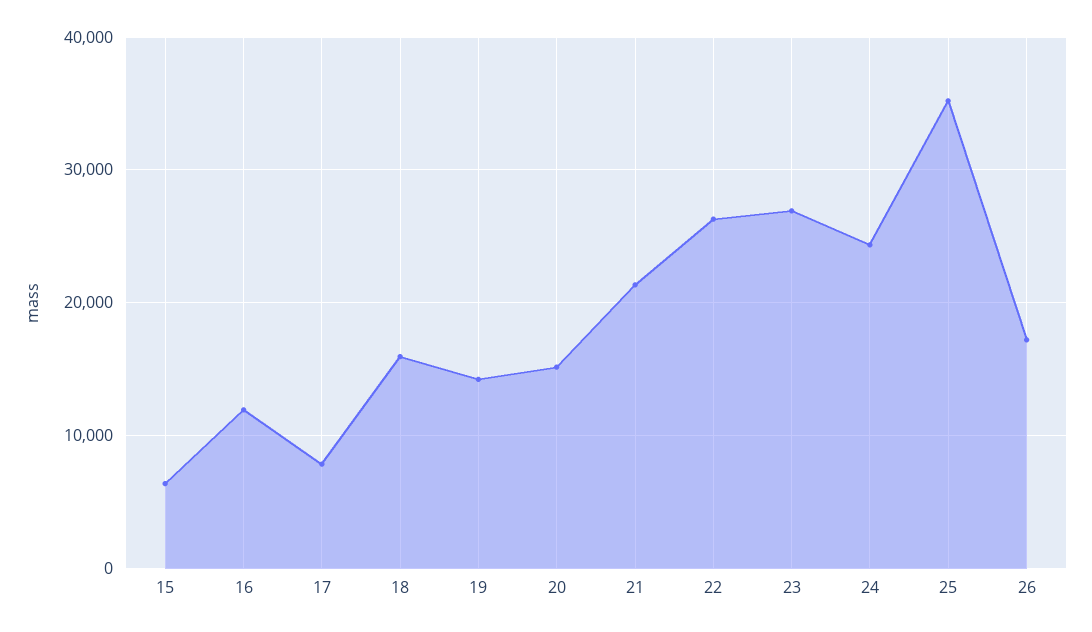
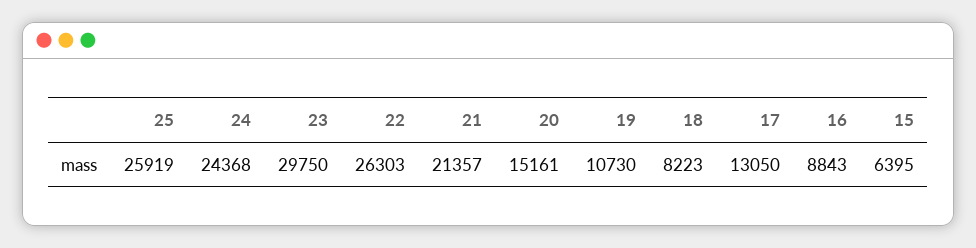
  {
    "15": 6395,
-   "16": 12000,
+   "16": 8843,
-   "17": 8000,
+   "17": 13050,
-   "18": 16000,
+   "18": 8223,
-   "19": 14000,
+   "19": 10730,
    "20": 15161,
    "21": 21357,
    "22": 26303,
-   "23": 27000,
+   "23": 29750,
    "24": 24368,
-   "25": 35000,
+   "25": 25919
-   "26": 17000
  }

